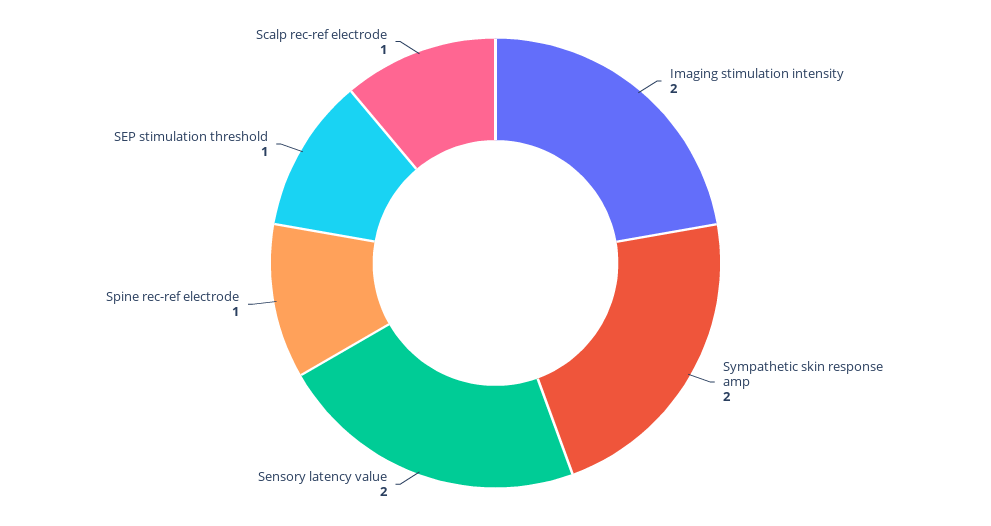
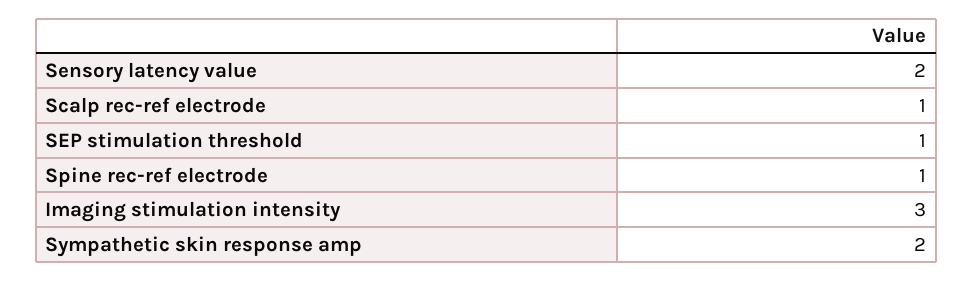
  {
-   "Imaging stimulation intensity": 2,
+   "Imaging stimulation intensity": 3,
    "Sympathetic skin response amp": 2,
    "Sensory latency value": 2,
    "Spine rec-ref electrode": 1,
    "SEP stimulation threshold": 1,
    "Scalp rec-ref electrode": 1
  }

